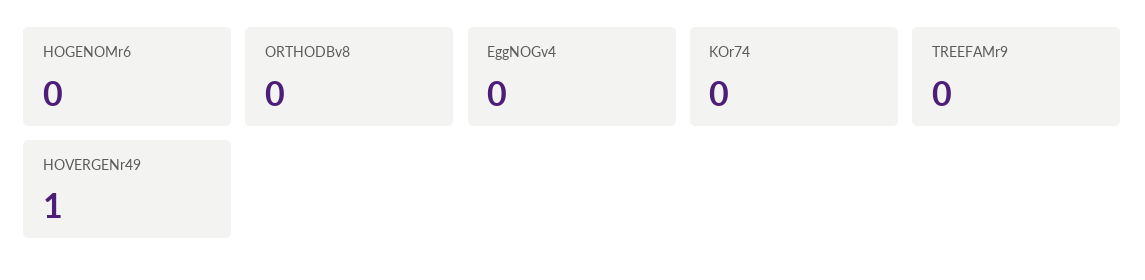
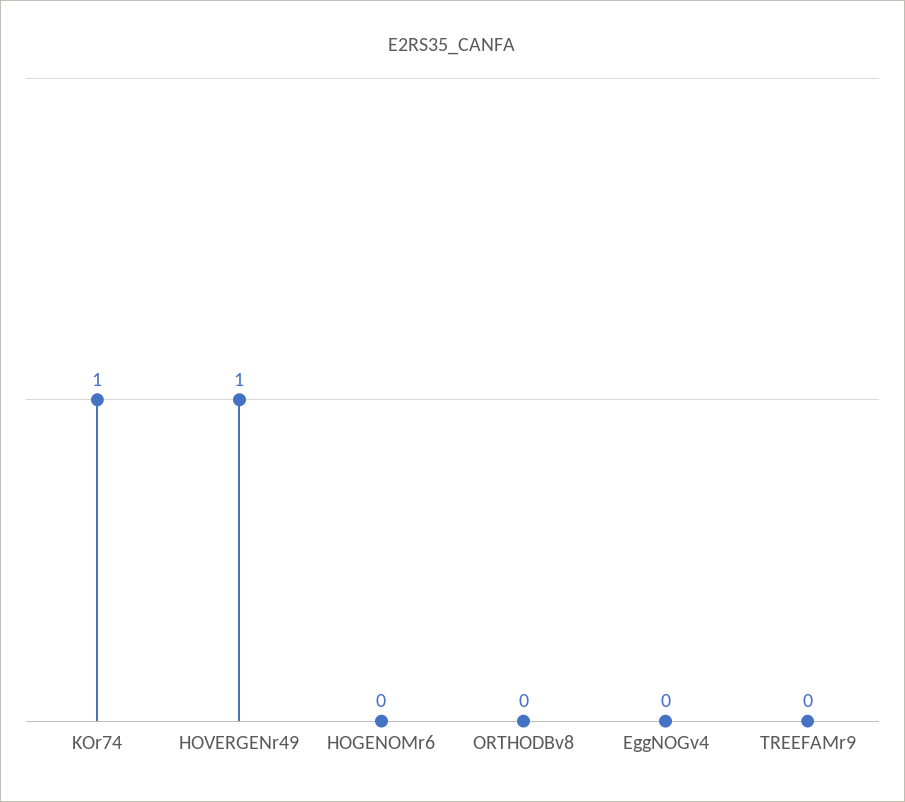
  {
    "HOGENOMr6": 0,
    "ORTHODBv8": 0,
    "EggNOGv4": 0,
-   "KOr74": 0,
+   "KOr74": 1,
    "TREEFAMr9": 0,
    "HOVERGENr49": 1
  }

